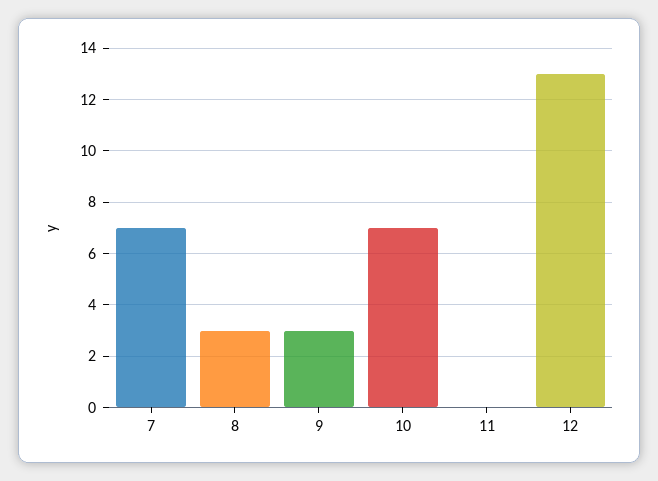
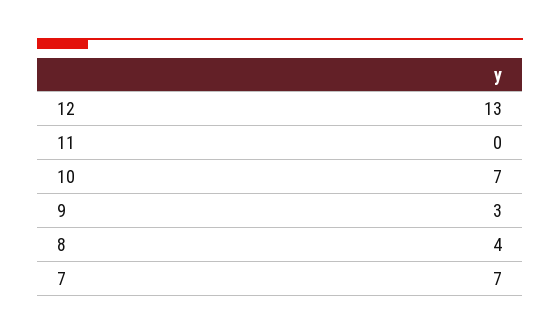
  {
    "7": 7,
-   "8": 3,
+   "8": 4,
    "9": 3,
    "10": 7,
    "11": 0,
    "12": 13
  }

